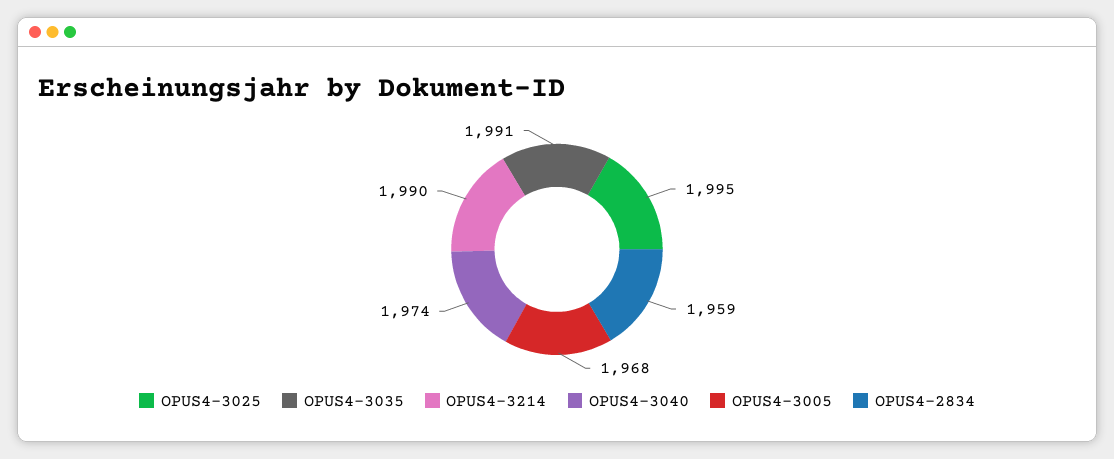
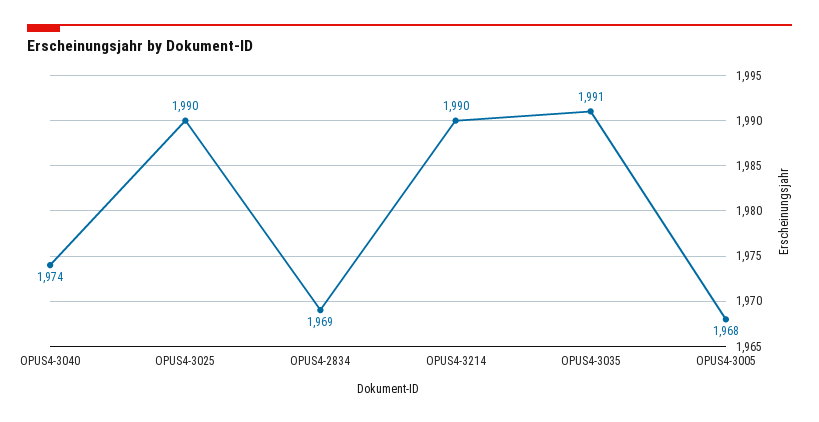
  {
-   "OPUS4-3025": 1995,
+   "OPUS4-3025": 1990,
    "OPUS4-3035": 1991,
    "OPUS4-3214": 1990,
    "OPUS4-3040": 1974,
    "OPUS4-3005": 1968,
-   "OPUS4-2834": 1959
+   "OPUS4-2834": 1969
  }

